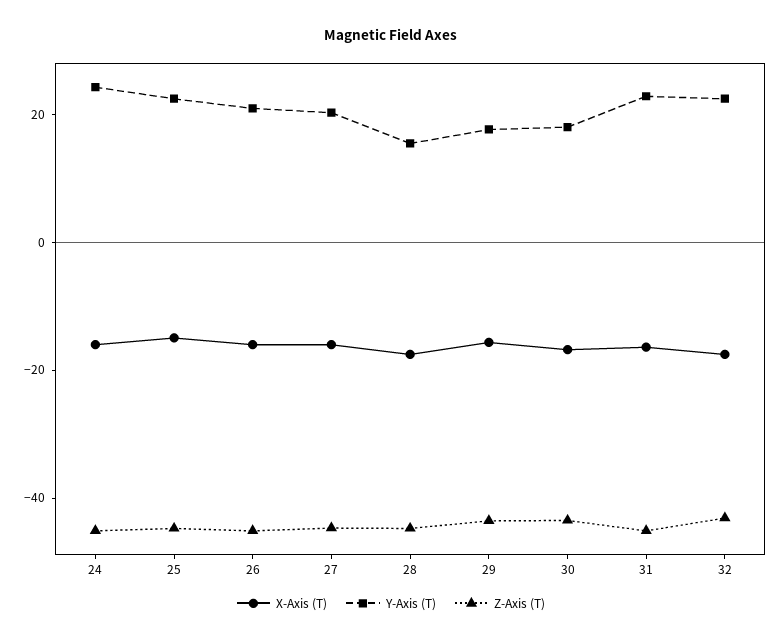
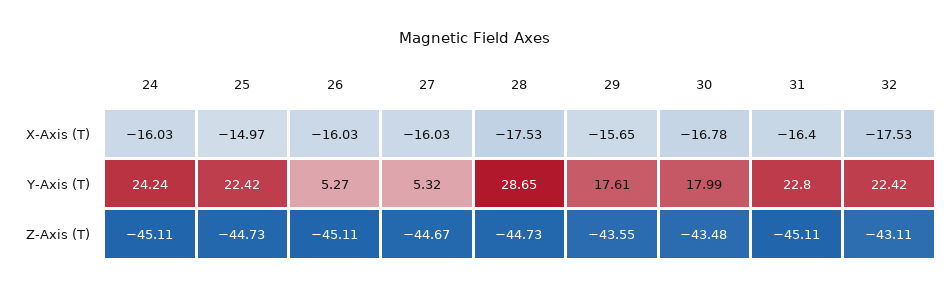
  {
    "X-Axis (T)": {
      "24": -16.03,
      "25": -14.97,
      "26": -16.03,
      "27": -16.03,
      "28": -17.53,
      "29": -15.65,
      "30": -16.78,
      "31": -16.4,
      "32": -17.53
    },
    "Y-Axis (T)": {
      "24": 24.24,
      "25": 22.42,
-     "26": 20,
+     "26": 5.27,
-     "27": 20,
+     "27": 5.32,
-     "28": 15,
+     "28": 28.65,
      "29": 17.61,
      "30": 17.99,
      "31": 22.8,
      "32": 22.42
    },
    "Z-Axis (T)": {
      "24": -45.11,
      "25": -44.73,
      "26": -45.11,
      "27": -44.67,
      "28": -44.73,
      "29": -43.55,
      "30": -43.48,
      "31": -45.11,
      "32": -43.11
    }
  }

